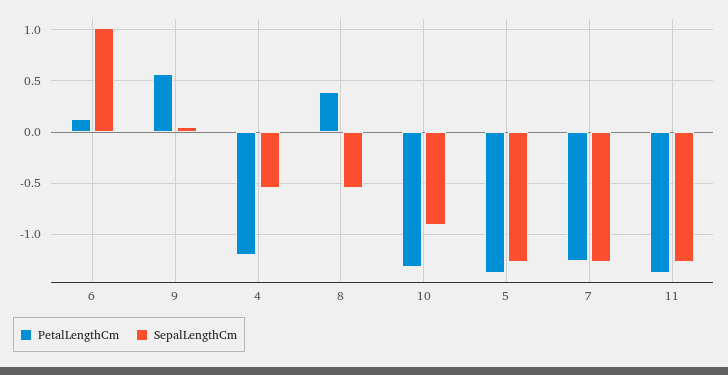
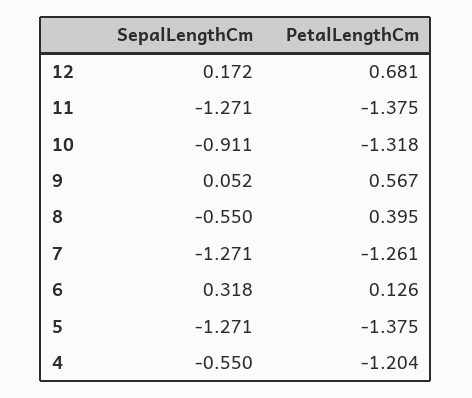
  {
    "PetalLengthCm": {
      "6": 0.126,
      "9": 0.567,
      "4": -1.204,
      "8": 0.395,
      "10": -1.318,
      "5": -1.375,
      "7": -1.261,
-     "11": -1.375
+     "11": -1.375,
+     "12": 0.681
    },
    "SepalLengthCm": {
-     "6": 1,
+     "6": 0.318,
      "9": 0.052,
      "4": -0.55,
      "8": -0.55,
      "10": -0.911,
      "5": -1.271,
      "7": -1.271,
-     "11": -1.271
+     "11": -1.271,
+     "12": 0.172
    }
  }

